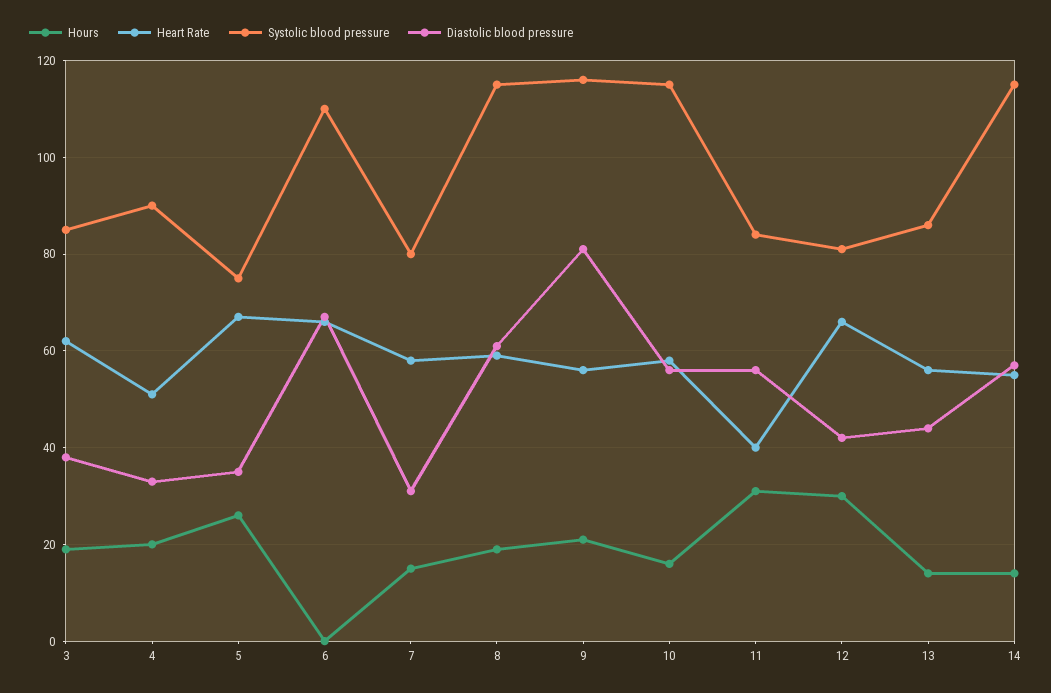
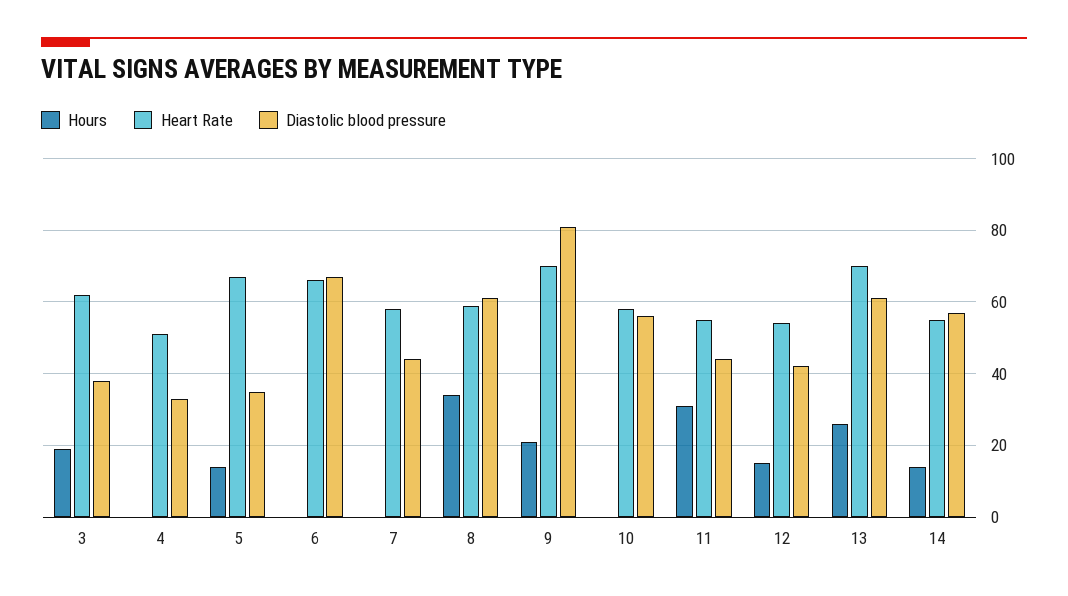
  {
    "Hours": {
      "3": 20,
-     "4": 20,
+     "4": 0,
-     "5": 25,
+     "5": 15,
      "6": 0,
-     "7": 15,
+     "7": 0,
-     "8": 20,
+     "8": 35,
      "9": 20,
-     "10": 15,
+     "10": 0,
      "11": 30,
-     "12": 30,
+     "12": 15,
-     "13": 15,
+     "13": 25,
      "14": 15
    },
    "Heart Rate": {
      "3": 60,
      "4": 50,
      "5": 65,
      "6": 65,
      "7": 60,
      "8": 60,
-     "9": 55,
+     "9": 70,
      "10": 60,
-     "11": 40,
+     "11": 55,
-     "12": 65,
+     "12": 55,
-     "13": 55,
+     "13": 70,
      "14": 55
    },
-   "Systolic blood pressure": {
-     "3": 85,
-     "4": 90,
-     "5": 75,
-     "6": 110,
-     "7": 80,
-     "8": 115,
-     "9": 115,
-     "10": 115,
-     "11": 85,
-     "12": 80,
-     "13": 85,
-     "14": 115
-   },
    "Diastolic blood pressure": {
      "3": 40,
      "4": 35,
      "5": 35,
      "6": 65,
-     "7": 30,
+     "7": 45,
      "8": 60,
      "9": 80,
      "10": 55,
-     "11": 55,
+     "11": 45,
      "12": 40,
-     "13": 45,
+     "13": 60,
      "14": 55
    }
  }

